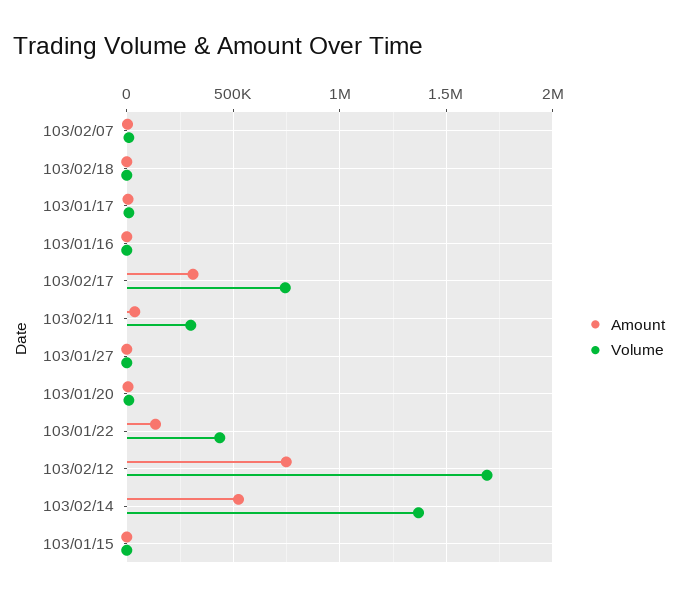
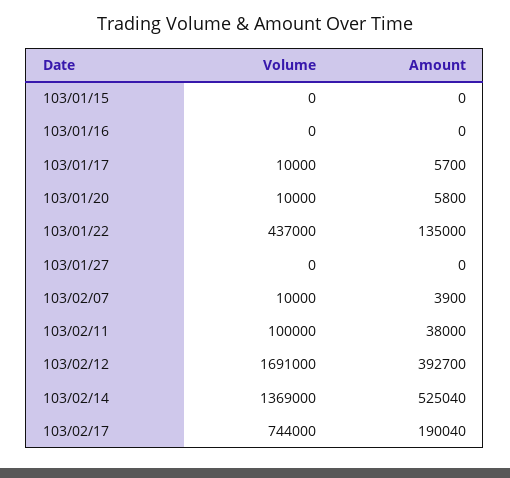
  {
    "Amount": {
      "103/02/07": 3900,
-     "103/02/18": 0,
      "103/01/17": 5700,
      "103/01/16": 0,
-     "103/02/17": 300000,
+     "103/02/17": 190040,
      "103/02/11": 38000,
      "103/01/27": 0,
      "103/01/20": 5800,
      "103/01/22": 135000,
-     "103/02/12": 750000,
+     "103/02/12": 392700,
      "103/02/14": 525040,
      "103/01/15": 0
    },
    "Volume": {
      "103/02/07": 10000,
-     "103/02/18": 0,
      "103/01/17": 10000,
      "103/01/16": 0,
      "103/02/17": 744000,
-     "103/02/11": 300000,
+     "103/02/11": 100000,
      "103/01/27": 0,
      "103/01/20": 10000,
      "103/01/22": 437000,
      "103/02/12": 1691000,
      "103/02/14": 1369000,
      "103/01/15": 0
    }
  }

